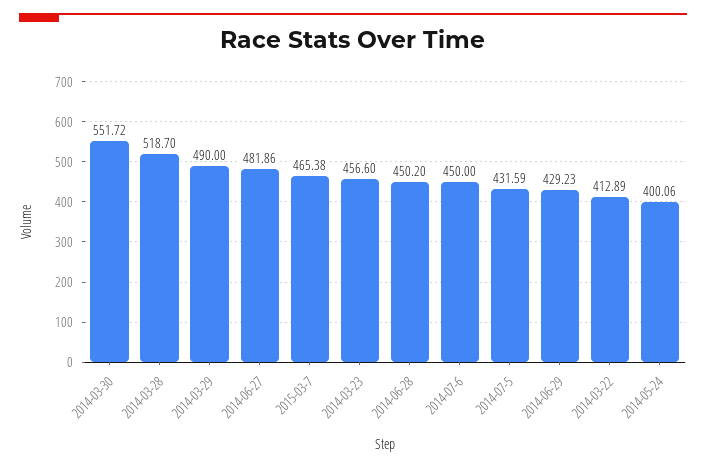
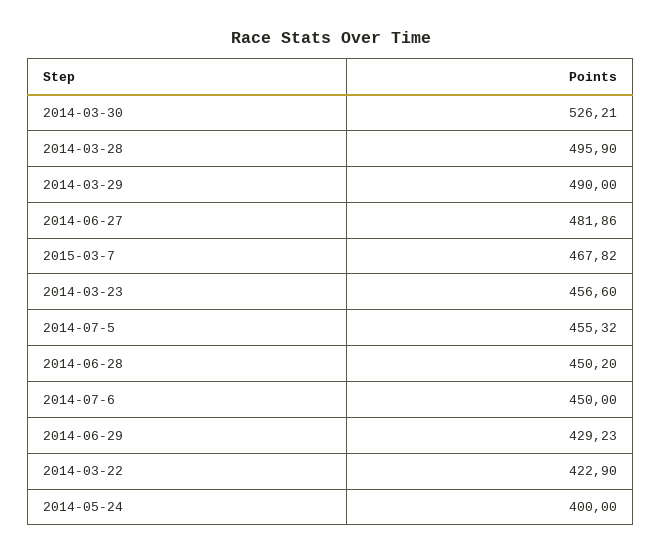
  {
-   "2014-03-30": 551.72,
+   "2014-03-30": 526.21,
-   "2014-03-28": 518.7,
+   "2014-03-28": 495.9,
    "2014-03-29": 490,
    "2014-06-27": 481.86,
-   "2015-03-7": 465.38,
+   "2015-03-7": 467.82,
    "2014-03-23": 456.6,
    "2014-06-28": 450.2,
    "2014-07-6": 450,
-   "2014-07-5": 431.59,
+   "2014-07-5": 455.32,
    "2014-06-29": 429.23,
-   "2014-03-22": 412.89,
+   "2014-03-22": 422.9,
-   "2014-05-24": 400.06
+   "2014-05-24": 400
  }

